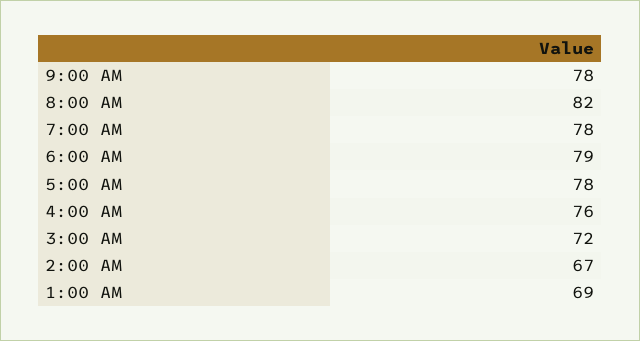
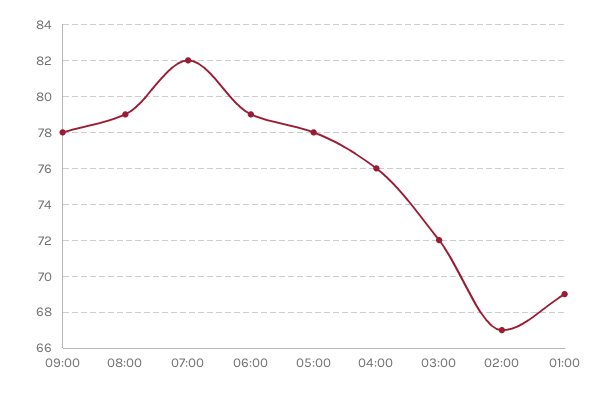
  {
    "9:00 AM": 78,
-   "8:00 AM": 82,
+   "8:00 AM": 79,
-   "7:00 AM": 78,
+   "7:00 AM": 82,
    "6:00 AM": 79,
    "5:00 AM": 78,
    "4:00 AM": 76,
    "3:00 AM": 72,
    "2:00 AM": 67,
    "1:00 AM": 69
  }

